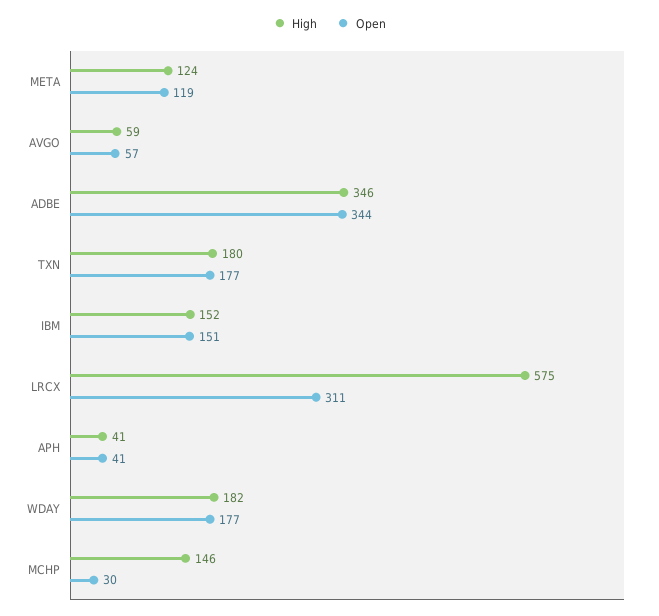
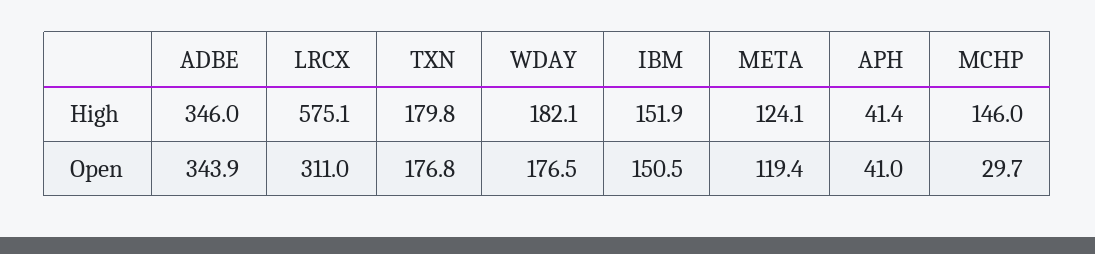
  {
    "High": {
      "META": 124.1,
-     "AVGO": 59,
      "ADBE": 346,
      "TXN": 179.8,
      "IBM": 151.9,
      "LRCX": 575.1,
      "APH": 41.4,
      "WDAY": 182.1,
      "MCHP": 146
    },
    "Open": {
      "META": 119.4,
-     "AVGO": 57,
      "ADBE": 343.9,
      "TXN": 176.8,
      "IBM": 150.5,
      "LRCX": 311,
      "APH": 41,
      "WDAY": 176.5,
      "MCHP": 29.7
    }
  }

